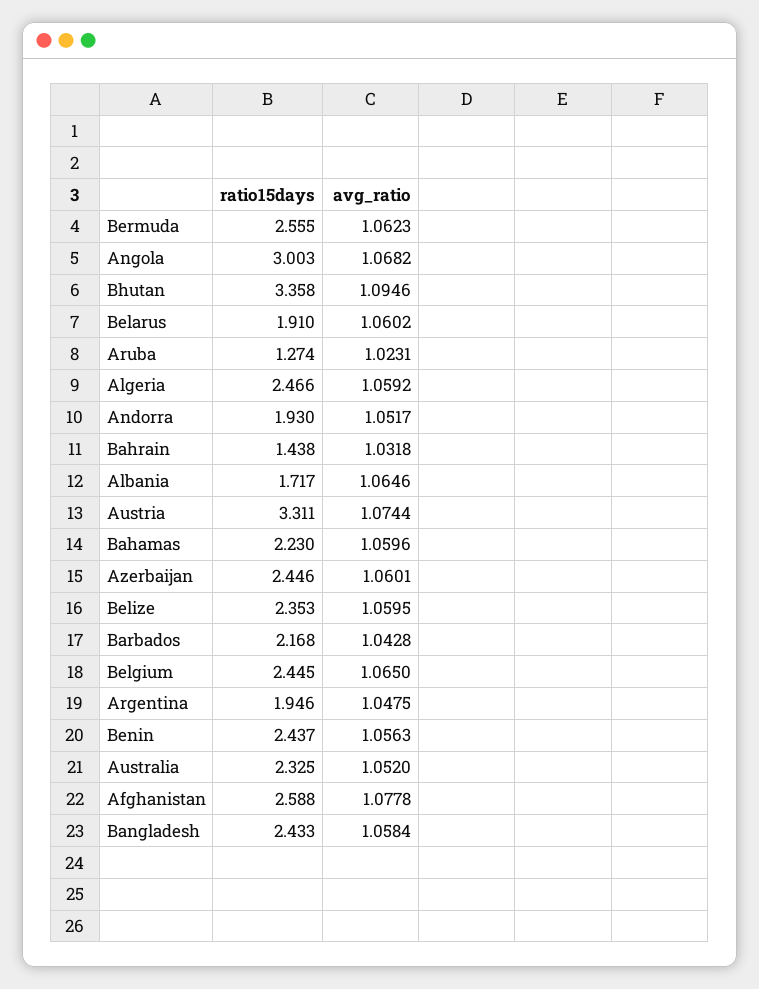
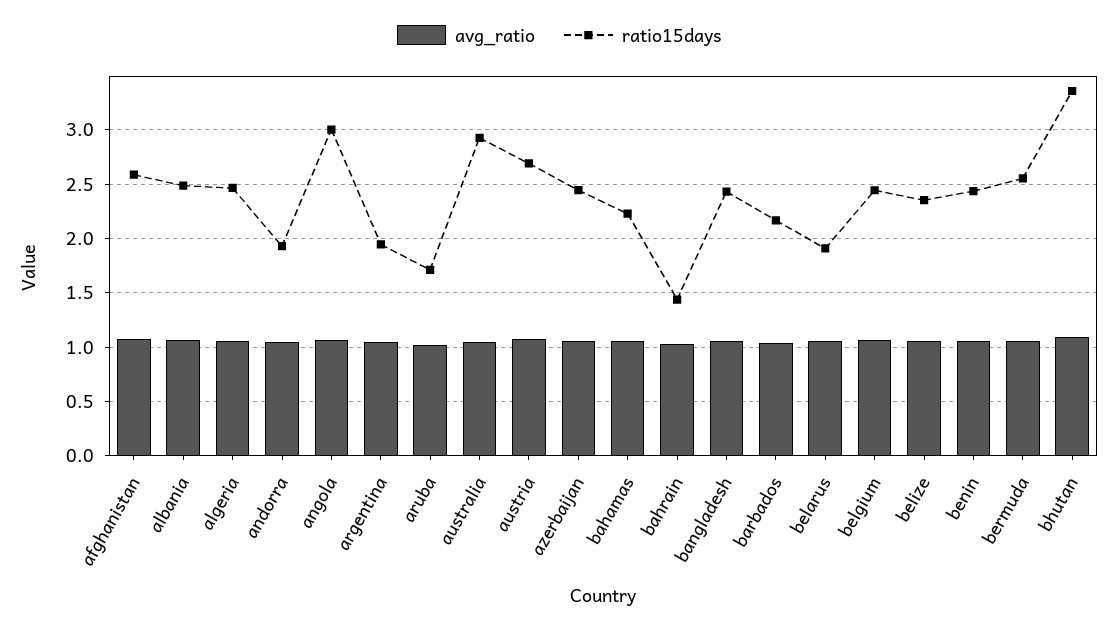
  {
    "ratio15days": {
      "Bermuda": 2.555,
      "Angola": 3.003,
      "Bhutan": 3.358,
      "Belarus": 1.91,
-     "Aruba": 1.274,
+     "Aruba": 1.7,
      "Algeria": 2.466,
      "Andorra": 1.93,
      "Bahrain": 1.438,
-     "Albania": 1.717,
+     "Albania": 2.5,
-     "Austria": 3.311,
+     "Austria": 2.7,
      "Bahamas": 2.23,
      "Azerbaijan": 2.446,
      "Belize": 2.353,
      "Barbados": 2.168,
      "Belgium": 2.445,
      "Argentina": 1.946,
      "Benin": 2.437,
-     "Australia": 2.325,
+     "Australia": 2.9,
      "Afghanistan": 2.588,
      "Bangladesh": 2.433
    },
    "avg_ratio": {
      "Bermuda": 1.0623,
      "Angola": 1.0682,
      "Bhutan": 1.0946,
      "Belarus": 1.0602,
      "Aruba": 1.0231,
      "Algeria": 1.0592,
      "Andorra": 1.0517,
      "Bahrain": 1.0318,
      "Albania": 1.0646,
      "Austria": 1.0744,
      "Bahamas": 1.0596,
      "Azerbaijan": 1.0601,
      "Belize": 1.0595,
      "Barbados": 1.0428,
      "Belgium": 1.065,
      "Argentina": 1.0475,
      "Benin": 1.0563,
      "Australia": 1.052,
      "Afghanistan": 1.0778,
      "Bangladesh": 1.0584
    }
  }

